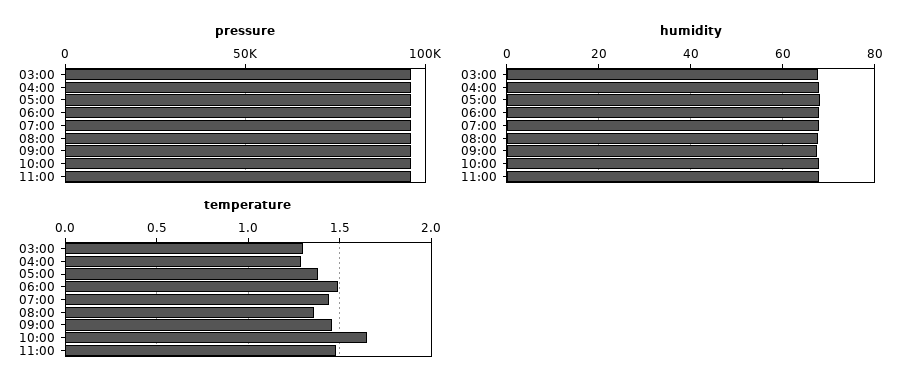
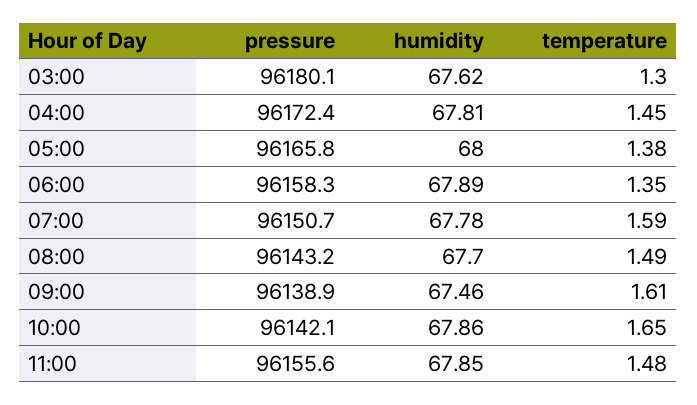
  {
    "pressure": {
      "03:00": 96180.1,
      "04:00": 96172.4,
      "05:00": 96165.8,
      "06:00": 96158.3,
      "07:00": 96150.7,
      "08:00": 96143.2,
      "09:00": 96138.9,
      "10:00": 96142.1,
      "11:00": 96155.6
    },
    "humidity": {
      "03:00": 67.62,
      "04:00": 67.81,
      "05:00": 68,
      "06:00": 67.89,
      "07:00": 67.78,
      "08:00": 67.7,
      "09:00": 67.46,
      "10:00": 67.86,
      "11:00": 67.85
    },
    "temperature": {
      "03:00": 1.3,
-     "04:00": 1.3,
+     "04:00": 1.45,
      "05:00": 1.38,
-     "06:00": 1.5,
+     "06:00": 1.35,
-     "07:00": 1.45,
+     "07:00": 1.59,
-     "08:00": 1.35,
+     "08:00": 1.49,
-     "09:00": 1.45,
+     "09:00": 1.61,
      "10:00": 1.65,
      "11:00": 1.48
    }
  }

